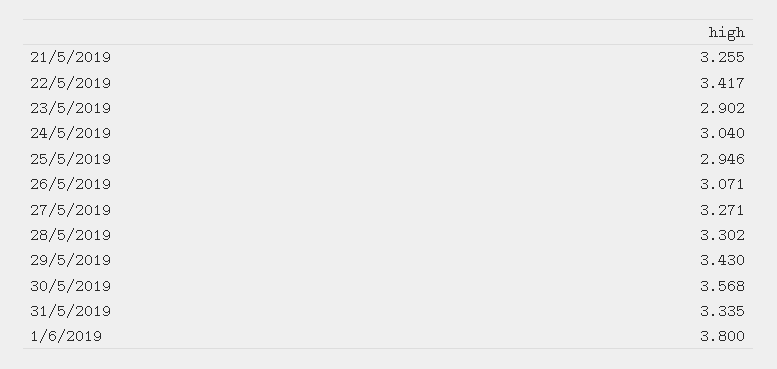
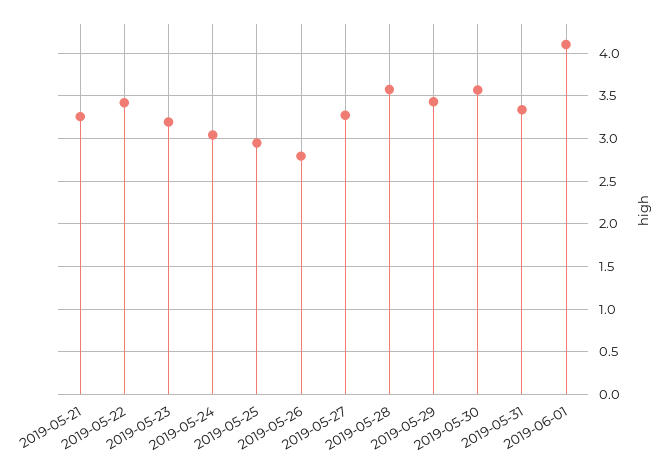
  {
    "21/5/2019": 3.255,
    "22/5/2019": 3.417,
-   "23/5/2019": 2.902,
+   "23/5/2019": 3.2,
    "24/5/2019": 3.04,
    "25/5/2019": 2.946,
-   "26/5/2019": 3.071,
+   "26/5/2019": 2.8,
    "27/5/2019": 3.271,
-   "28/5/2019": 3.302,
+   "28/5/2019": 3.6,
    "29/5/2019": 3.43,
    "30/5/2019": 3.568,
    "31/5/2019": 3.335,
-   "1/6/2019": 3.8
+   "1/6/2019": 4.1
  }

